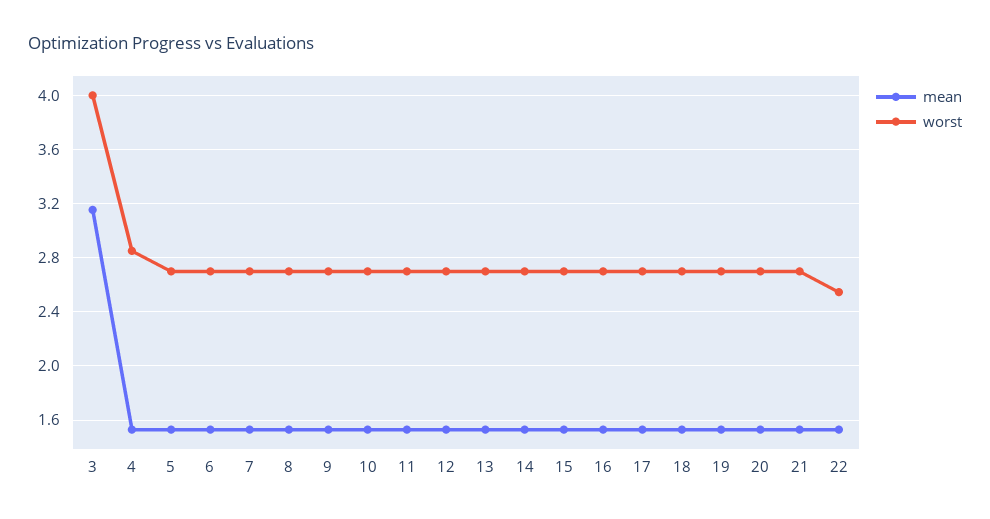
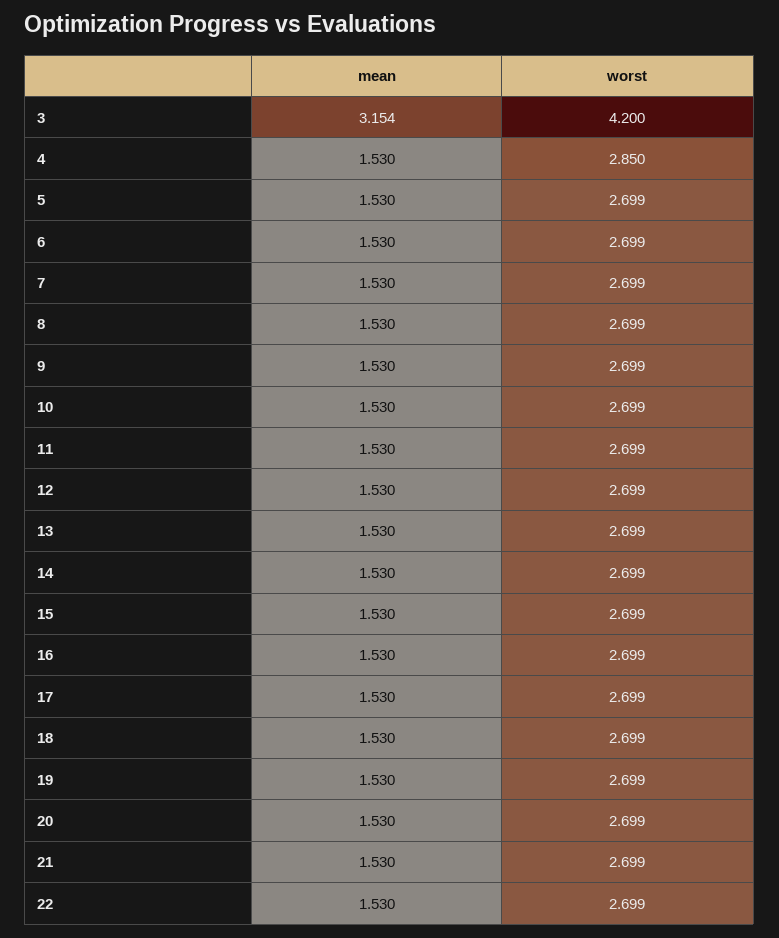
  {
    "mean": {
      "3": 3.154,
      "4": 1.53,
      "5": 1.53,
      "6": 1.53,
      "7": 1.53,
      "8": 1.53,
      "9": 1.53,
      "10": 1.53,
      "11": 1.53,
      "12": 1.53,
      "13": 1.53,
      "14": 1.53,
      "15": 1.53,
      "16": 1.53,
      "17": 1.53,
      "18": 1.53,
      "19": 1.53,
      "20": 1.53,
      "21": 1.53,
      "22": 1.53
    },
    "worst": {
-     "3": 4,
+     "3": 4.2,
      "4": 2.85,
      "5": 2.699,
      "6": 2.699,
      "7": 2.699,
      "8": 2.699,
      "9": 2.699,
      "10": 2.699,
      "11": 2.699,
      "12": 2.699,
      "13": 2.699,
      "14": 2.699,
      "15": 2.699,
      "16": 2.699,
      "17": 2.699,
      "18": 2.699,
      "19": 2.699,
      "20": 2.699,
      "21": 2.699,
-     "22": 2.55
+     "22": 2.699
    }
  }

